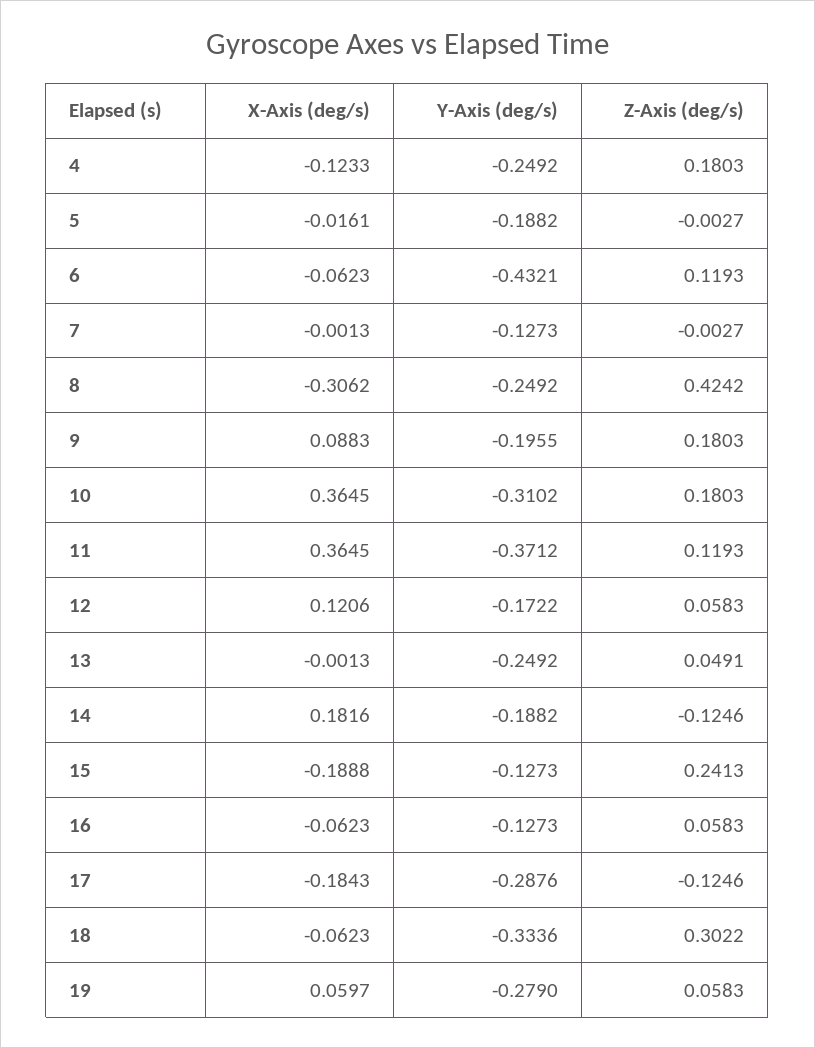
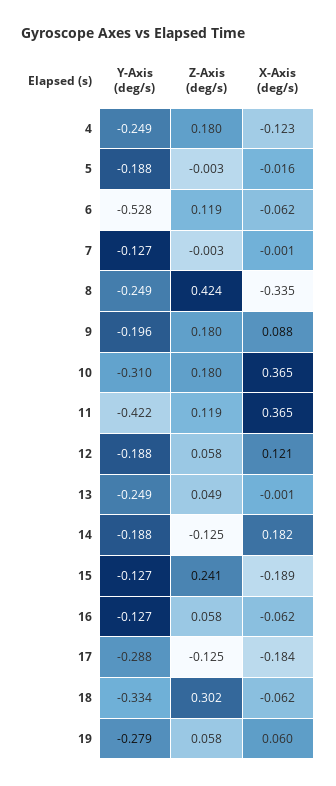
  {
    "X-Axis (deg/s)": {
      "4": -0.1233,
      "5": -0.0161,
      "6": -0.0623,
      "7": -0.0013,
-     "8": -0.3062,
+     "8": -0.335,
      "9": 0.0883,
      "10": 0.3645,
      "11": 0.3645,
      "12": 0.1206,
      "13": -0.0013,
      "14": 0.1816,
      "15": -0.1888,
      "16": -0.0623,
      "17": -0.1843,
      "18": -0.0623,
      "19": 0.0597
    },
    "Y-Axis (deg/s)": {
      "4": -0.2492,
      "5": -0.1882,
-     "6": -0.4321,
+     "6": -0.528,
      "7": -0.1273,
      "8": -0.2492,
      "9": -0.1955,
      "10": -0.3102,
-     "11": -0.3712,
+     "11": -0.422,
-     "12": -0.1722,
+     "12": -0.188,
      "13": -0.2492,
      "14": -0.1882,
      "15": -0.1273,
      "16": -0.1273,
      "17": -0.2876,
      "18": -0.3336,
      "19": -0.279
    },
    "Z-Axis (deg/s)": {
      "4": 0.1803,
      "5": -0.0027,
      "6": 0.1193,
      "7": -0.0027,
      "8": 0.4242,
      "9": 0.1803,
      "10": 0.1803,
      "11": 0.1193,
      "12": 0.0583,
      "13": 0.0491,
      "14": -0.1246,
      "15": 0.2413,
      "16": 0.0583,
      "17": -0.1246,
      "18": 0.3022,
      "19": 0.0583
    }
  }

